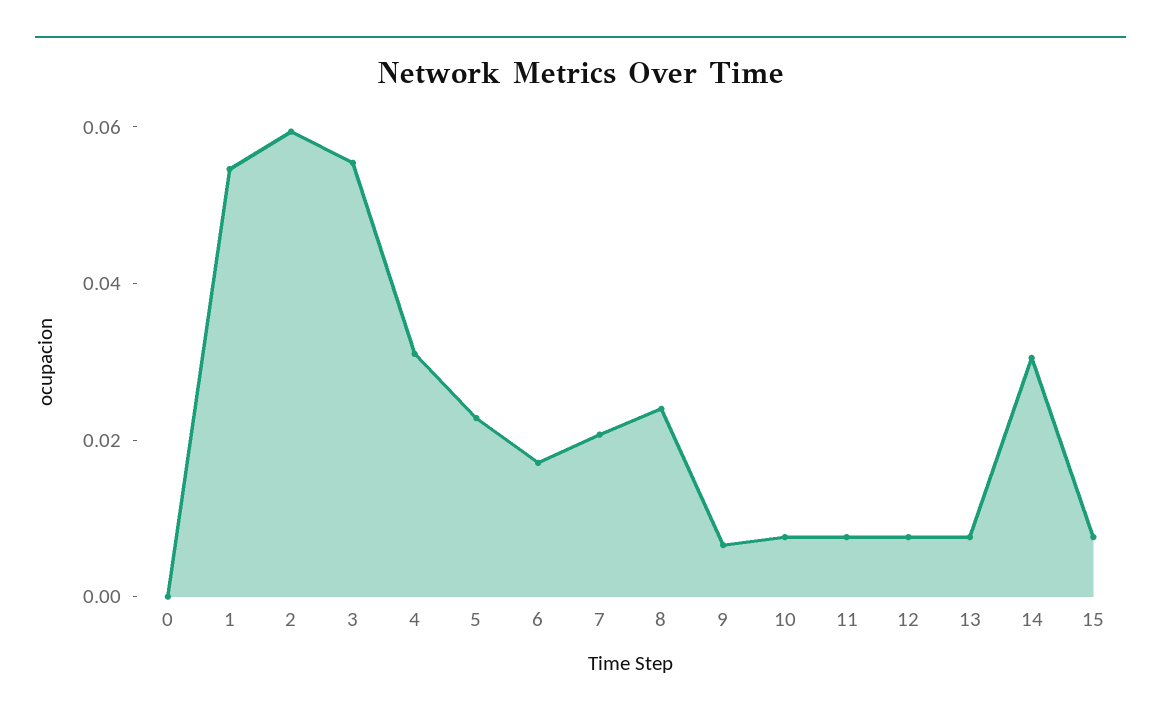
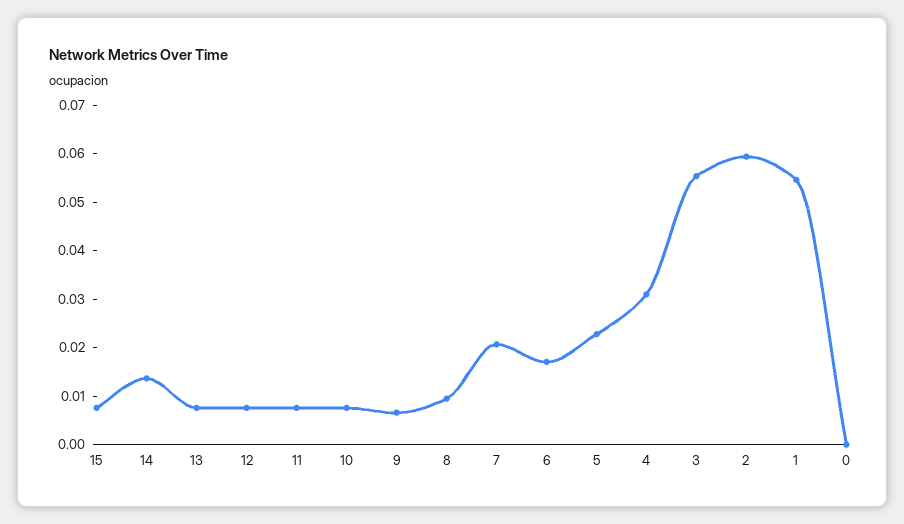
  {
    "0": 0,
    "1": 0.054,
    "2": 0.06,
    "3": 0.056,
    "4": 0.032,
    "5": 0.022,
    "6": 0.018,
    "7": 0.02,
-   "8": 0.025,
+   "8": 0.01,
    "9": 0.006,
    "10": 0.008,
    "11": 0.008,
    "12": 0.008,
    "13": 0.008,
-   "14": 0.03,
+   "14": 0.014,
    "15": 0.008
  }

